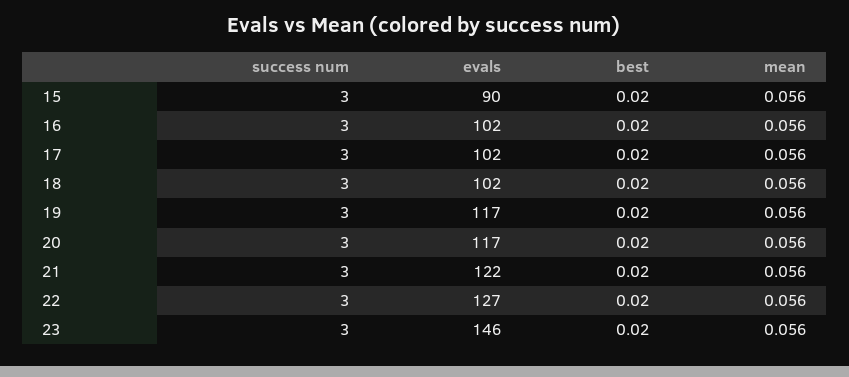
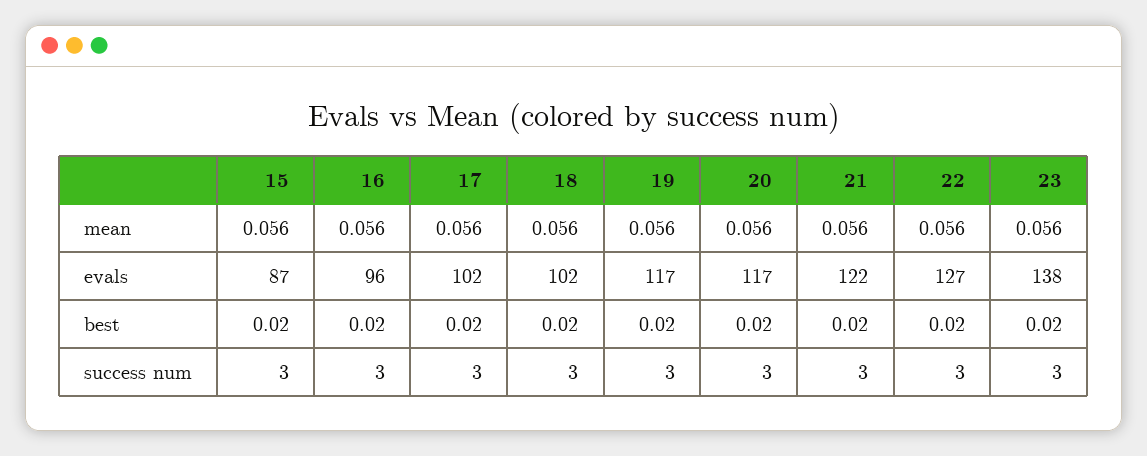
  {
    "success num": {
      "15": 3,
      "16": 3,
      "17": 3,
      "18": 3,
      "19": 3,
      "20": 3,
      "21": 3,
      "22": 3,
      "23": 3
    },
    "evals": {
-     "15": 90,
+     "15": 87,
-     "16": 102,
+     "16": 96,
      "17": 102,
      "18": 102,
      "19": 117,
      "20": 117,
      "21": 122,
      "22": 127,
-     "23": 146
+     "23": 138
    },
    "best": {
      "15": 0.02,
      "16": 0.02,
      "17": 0.02,
      "18": 0.02,
      "19": 0.02,
      "20": 0.02,
      "21": 0.02,
      "22": 0.02,
      "23": 0.02
    },
    "mean": {
      "15": 0.056,
      "16": 0.056,
      "17": 0.056,
      "18": 0.056,
      "19": 0.056,
      "20": 0.056,
      "21": 0.056,
      "22": 0.056,
      "23": 0.056
    }
  }

